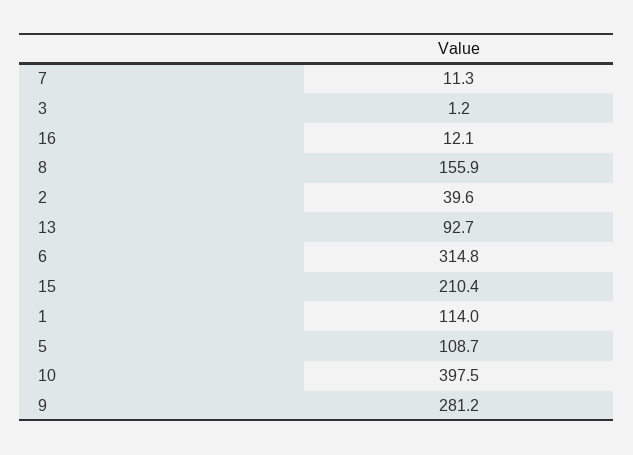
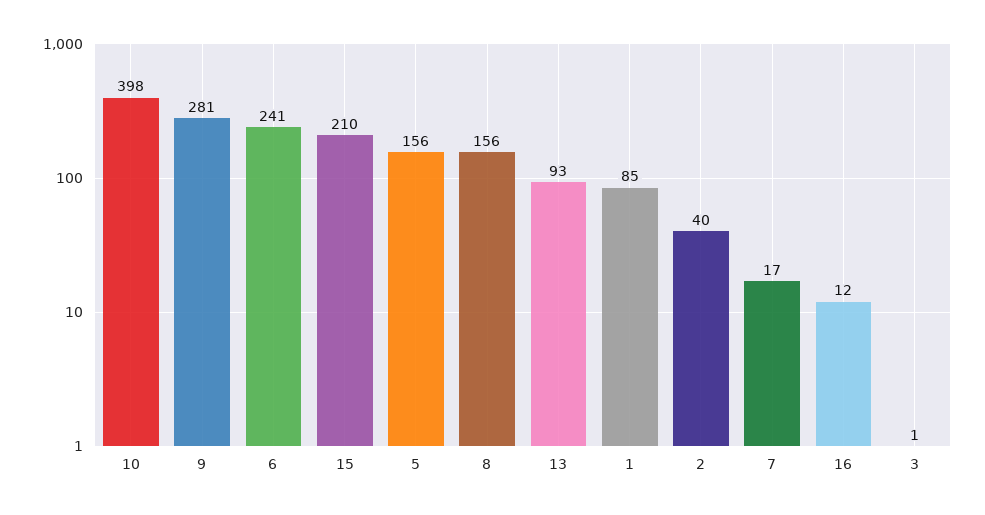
  {
-   "7": 11.3,
+   "7": 17,
    "3": 1.2,
    "16": 12.1,
    "8": 155.9,
    "2": 39.6,
    "13": 92.7,
-   "6": 314.8,
+   "6": 241,
    "15": 210.4,
-   "1": 114,
+   "1": 85,
-   "5": 108.7,
+   "5": 156,
    "10": 397.5,
    "9": 281.2
  }

